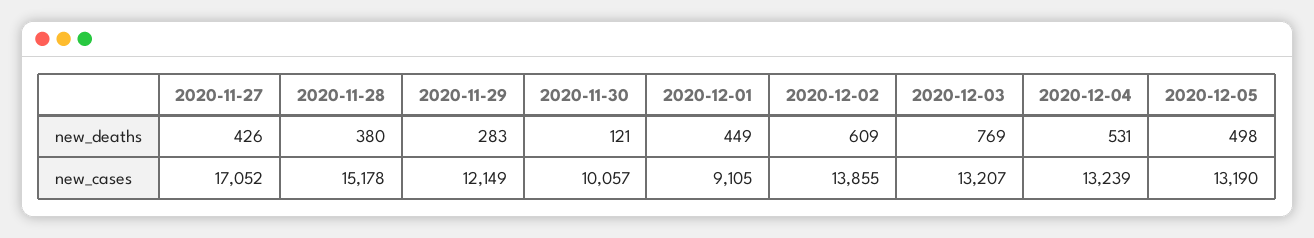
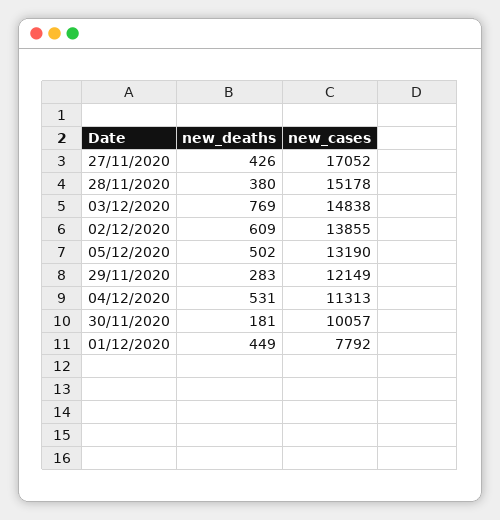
  {
    "2020-11-27": {
      "new_deaths": 426,
      "new_cases": 17052
    },
    "2020-11-28": {
      "new_deaths": 380,
      "new_cases": 15178
    },
    "2020-11-29": {
      "new_deaths": 283,
      "new_cases": 12149
    },
    "2020-11-30": {
-     "new_deaths": 121,
+     "new_deaths": 181,
      "new_cases": 10057
    },
    "2020-12-01": {
      "new_deaths": 449,
-     "new_cases": 9105
+     "new_cases": 7792
    },
    "2020-12-02": {
      "new_deaths": 609,
      "new_cases": 13855
    },
    "2020-12-03": {
      "new_deaths": 769,
-     "new_cases": 13207
+     "new_cases": 14838
    },
    "2020-12-04": {
      "new_deaths": 531,
-     "new_cases": 13239
+     "new_cases": 11313
    },
    "2020-12-05": {
-     "new_deaths": 498,
+     "new_deaths": 502,
      "new_cases": 13190
    }
  }

